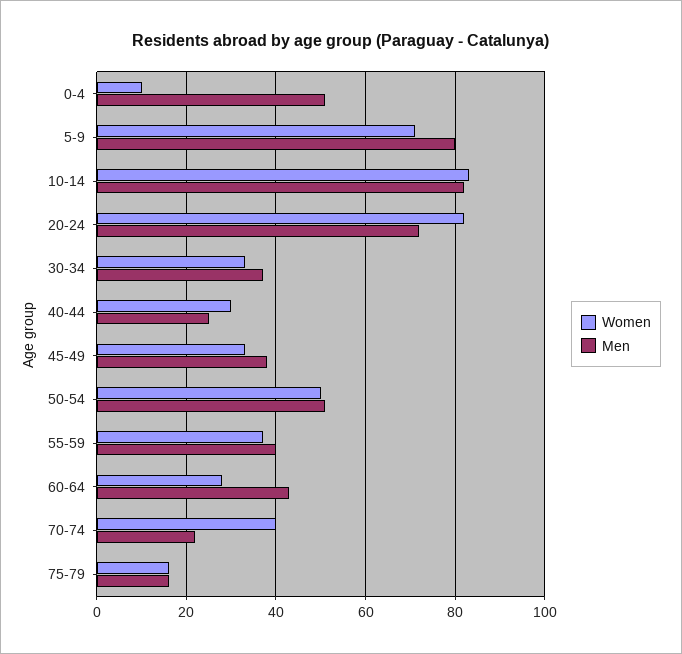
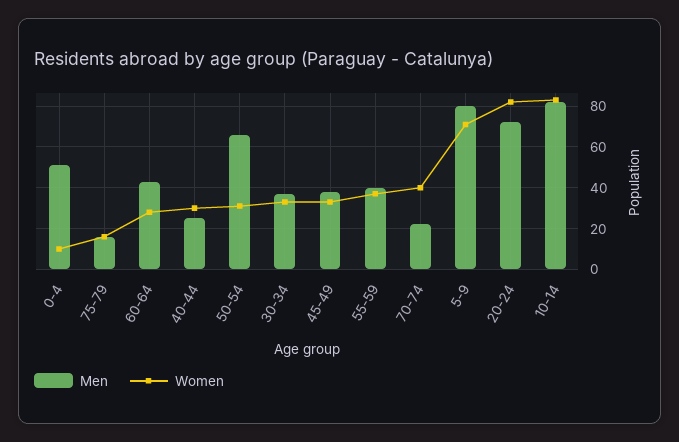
  {
    "Women": {
      "0-4": 10,
      "5-9": 70,
      "10-14": 85,
      "20-24": 80,
      "30-34": 35,
      "40-44": 30,
      "45-49": 35,
-     "50-54": 50,
+     "50-54": 30,
      "55-59": 35,
      "60-64": 30,
      "70-74": 40,
      "75-79": 15
    },
    "Men": {
      "0-4": 50,
      "5-9": 80,
      "10-14": 80,
      "20-24": 70,
      "30-34": 35,
      "40-44": 25,
      "45-49": 40,
-     "50-54": 50,
+     "50-54": 65,
      "55-59": 40,
      "60-64": 45,
      "70-74": 20,
      "75-79": 15
    }
  }

